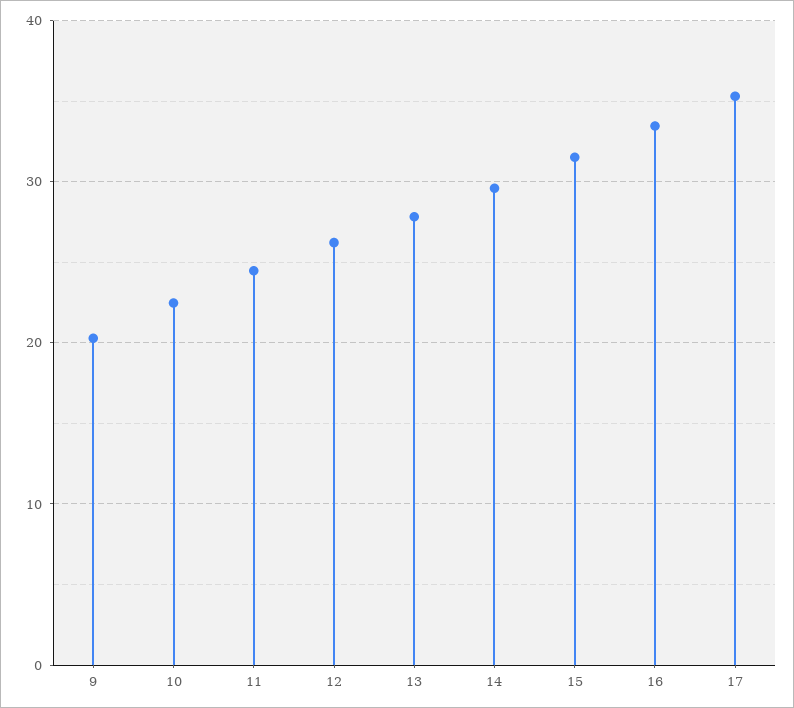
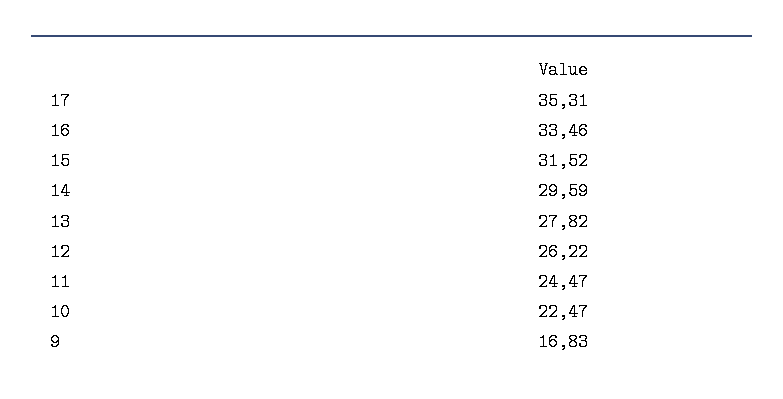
  {
-   "9": 20,
+   "9": 16.83,
    "10": 22.47,
    "11": 24.47,
    "12": 26.22,
    "13": 27.82,
    "14": 29.59,
    "15": 31.52,
    "16": 33.46,
    "17": 35.31
  }

